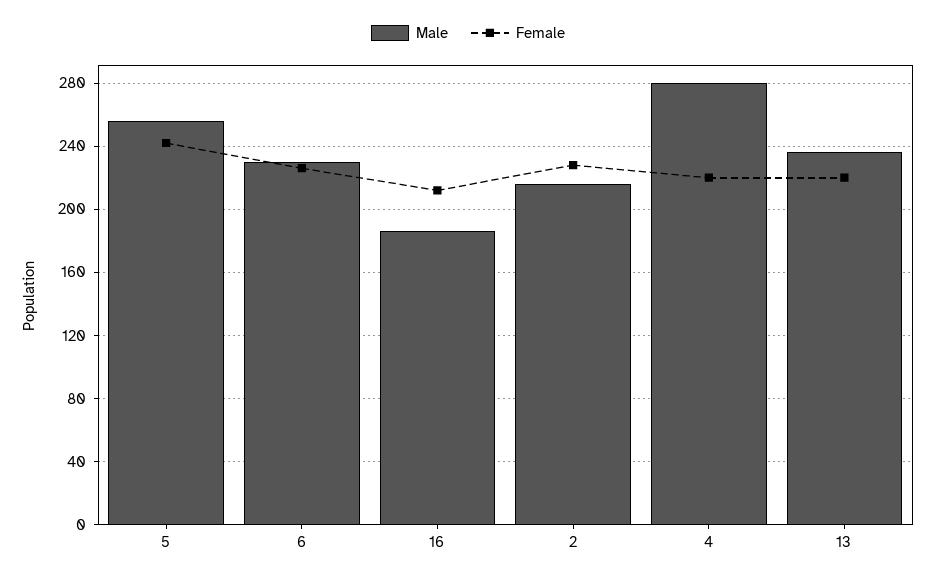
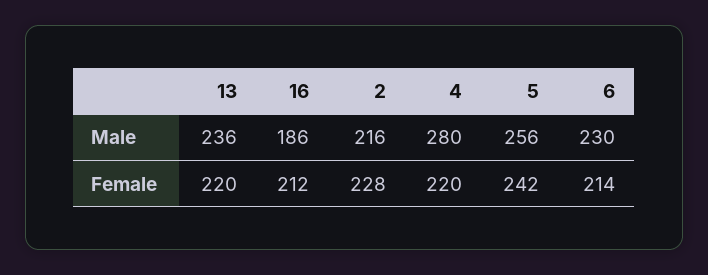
  {
    "Male": {
      "5": 256,
      "6": 230,
      "16": 186,
      "2": 216,
      "4": 280,
      "13": 236
    },
    "Female": {
      "5": 242,
-     "6": 225,
+     "6": 214,
      "16": 212,
      "2": 228,
      "4": 220,
      "13": 220
    }
  }

